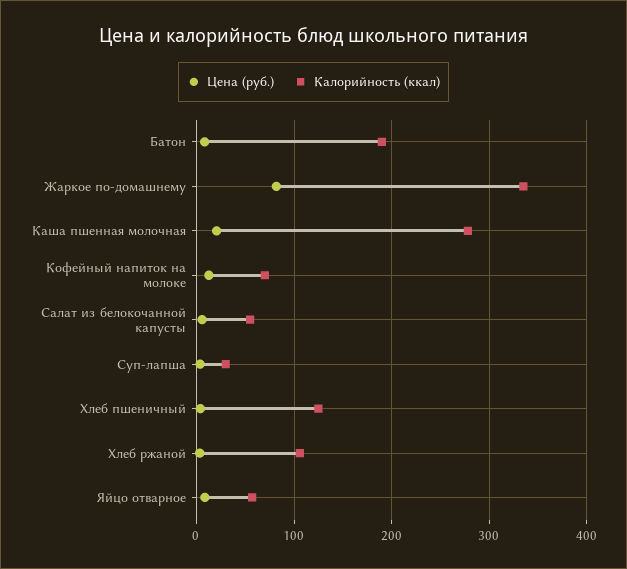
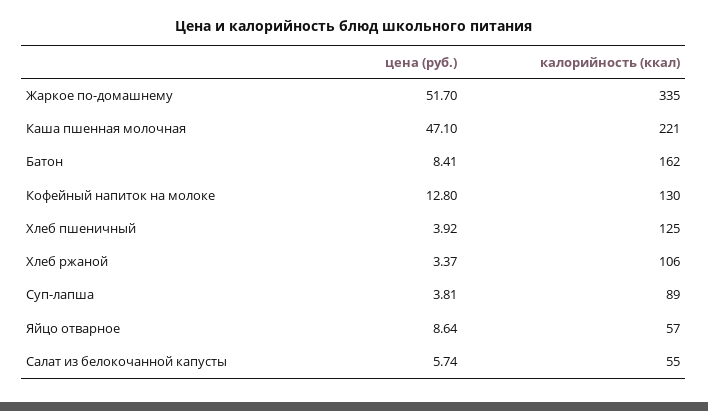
  {
    "Цена (руб.)": {
      "Батон": 8.41,
-     "Жаркое по-домашнему": 80,
+     "Жаркое по-домашнему": 51.7,
-     "Каша пшенная молочная": 20,
+     "Каша пшенная молочная": 47.1,
      "Кофейный напиток на молоке": 12.8,
      "Салат из белокочанной капусты": 5.74,
      "Суп-лапша": 3.81,
      "Хлеб пшеничный": 3.92,
      "Хлеб ржаной": 3.37,
      "Яйцо отварное": 8.64
    },
    "Калорийность (ккал)": {
-     "Батон": 190,
+     "Батон": 162,
      "Жаркое по-домашнему": 335,
-     "Каша пшенная молочная": 280,
+     "Каша пшенная молочная": 221,
-     "Кофейный напиток на молоке": 70,
+     "Кофейный напиток на молоке": 130,
      "Салат из белокочанной капусты": 55,
-     "Суп-лапша": 30,
+     "Суп-лапша": 89,
      "Хлеб пшеничный": 125,
      "Хлеб ржаной": 106,
      "Яйцо отварное": 57
    }
  }

